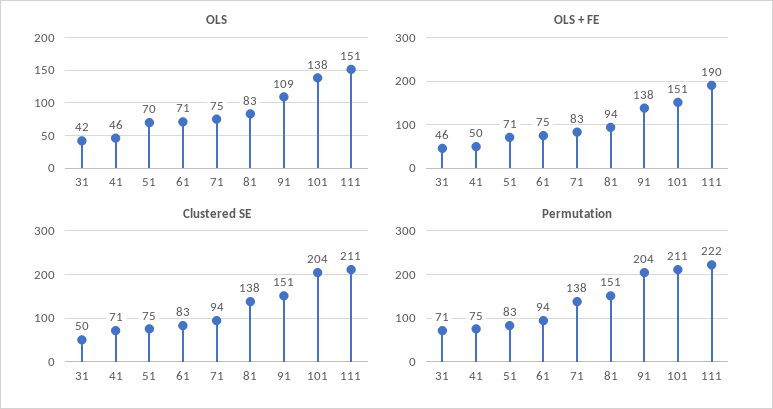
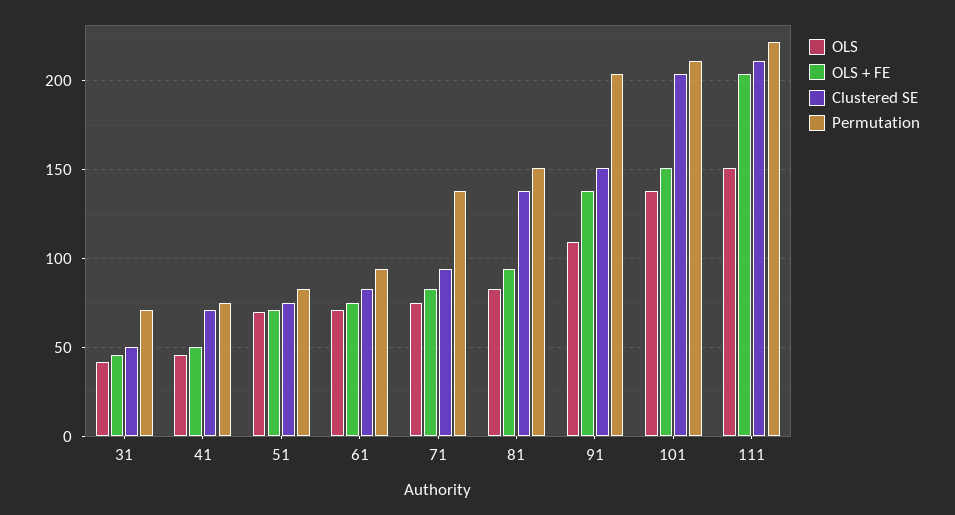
  {
    "OLS": {
      "31": 42,
      "41": 46,
      "51": 70,
      "61": 71,
      "71": 75,
      "81": 83,
      "91": 109,
      "101": 138,
      "111": 151
    },
    "OLS + FE": {
      "31": 46,
      "41": 50,
      "51": 71,
      "61": 75,
      "71": 83,
      "81": 94,
      "91": 138,
      "101": 151,
-     "111": 190
+     "111": 205
    },
    "Clustered SE": {
      "31": 50,
      "41": 71,
      "51": 75,
      "61": 83,
      "71": 94,
      "81": 138,
      "91": 151,
      "101": 204,
      "111": 211
    },
    "Permutation": {
      "31": 71,
      "41": 75,
      "51": 83,
      "61": 94,
      "71": 138,
      "81": 151,
      "91": 204,
      "101": 211,
      "111": 222
    }
  }

